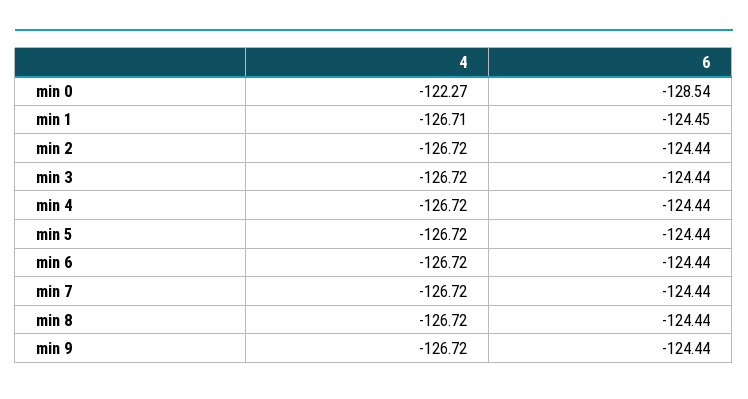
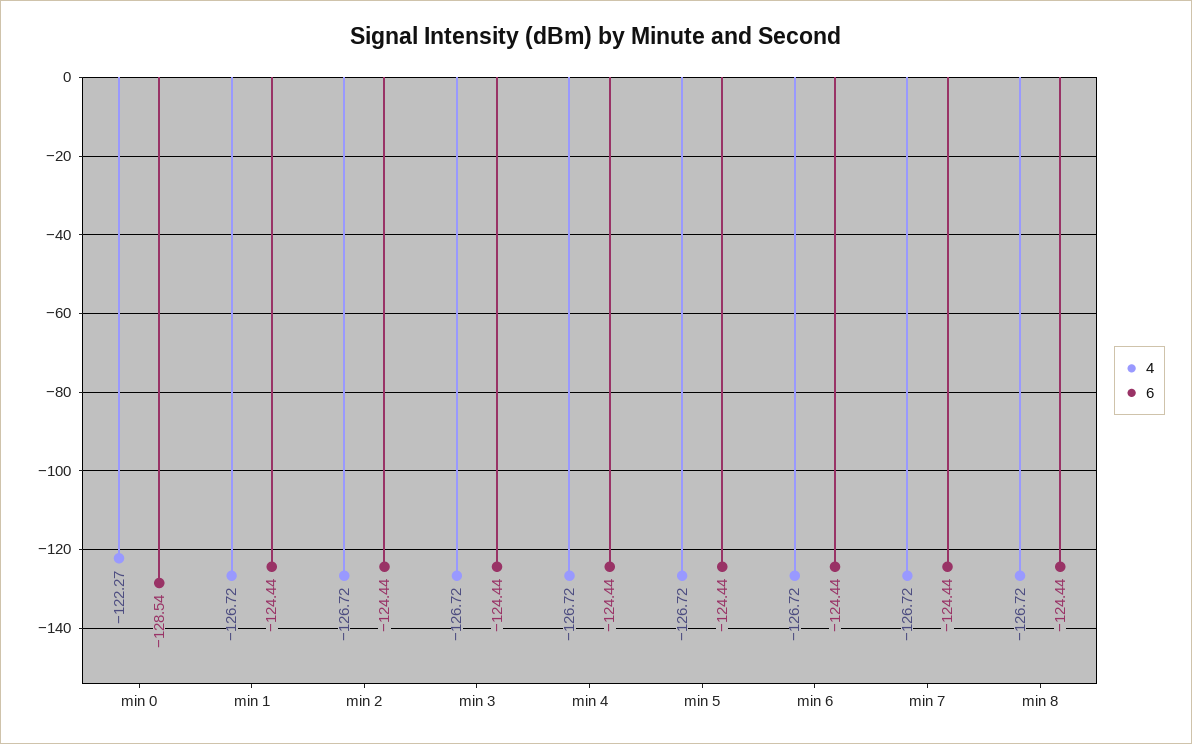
  {
    "4": {
      "min 0": -122.27,
-     "min 1": -126.71,
+     "min 1": -126.72,
      "min 2": -126.72,
      "min 3": -126.72,
      "min 4": -126.72,
      "min 5": -126.72,
      "min 6": -126.72,
      "min 7": -126.72,
-     "min 8": -126.72,
+     "min 8": -126.72
-     "min 9": -126.72
    },
    "6": {
      "min 0": -128.54,
-     "min 1": -124.45,
+     "min 1": -124.44,
      "min 2": -124.44,
      "min 3": -124.44,
      "min 4": -124.44,
      "min 5": -124.44,
      "min 6": -124.44,
      "min 7": -124.44,
-     "min 8": -124.44,
+     "min 8": -124.44
-     "min 9": -124.44
    }
  }

